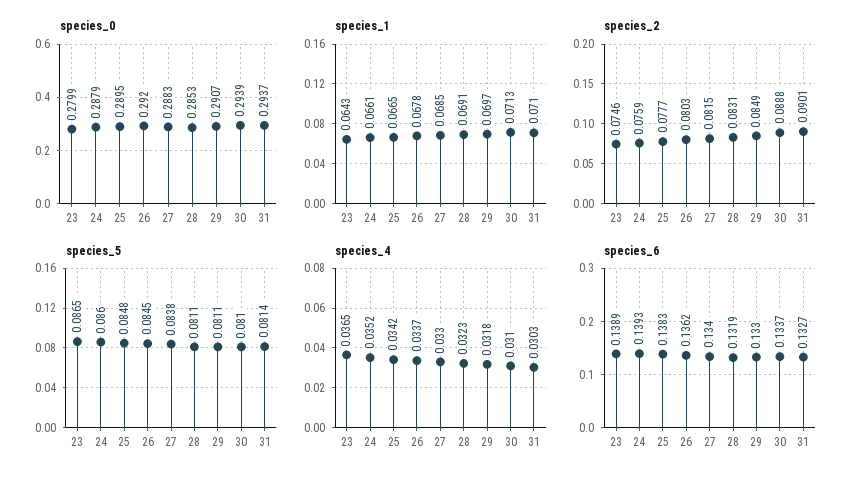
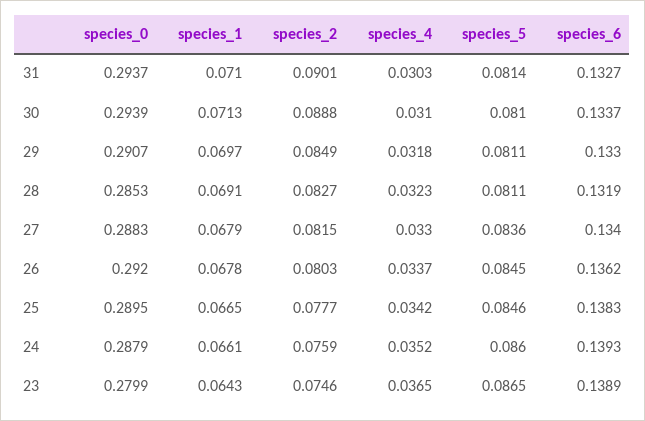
  {
    "species_0": {
      "23": 0.2799,
      "24": 0.2879,
      "25": 0.2895,
      "26": 0.292,
      "27": 0.2883,
      "28": 0.2853,
      "29": 0.2907,
      "30": 0.2939,
      "31": 0.2937
    },
    "species_1": {
      "23": 0.0643,
      "24": 0.0661,
      "25": 0.0665,
      "26": 0.0678,
-     "27": 0.0685,
+     "27": 0.0679,
      "28": 0.0691,
      "29": 0.0697,
      "30": 0.0713,
      "31": 0.071
    },
    "species_2": {
      "23": 0.0746,
      "24": 0.0759,
      "25": 0.0777,
      "26": 0.0803,
      "27": 0.0815,
-     "28": 0.0831,
+     "28": 0.0827,
      "29": 0.0849,
      "30": 0.0888,
      "31": 0.0901
    },
    "species_5": {
      "23": 0.0865,
      "24": 0.086,
-     "25": 0.0848,
+     "25": 0.0846,
      "26": 0.0845,
-     "27": 0.0838,
+     "27": 0.0836,
      "28": 0.0811,
      "29": 0.0811,
      "30": 0.081,
      "31": 0.0814
    },
    "species_4": {
      "23": 0.0365,
      "24": 0.0352,
      "25": 0.0342,
      "26": 0.0337,
      "27": 0.033,
      "28": 0.0323,
      "29": 0.0318,
      "30": 0.031,
      "31": 0.0303
    },
    "species_6": {
      "23": 0.1389,
      "24": 0.1393,
      "25": 0.1383,
      "26": 0.1362,
      "27": 0.134,
      "28": 0.1319,
      "29": 0.133,
      "30": 0.1337,
      "31": 0.1327
    }
  }

